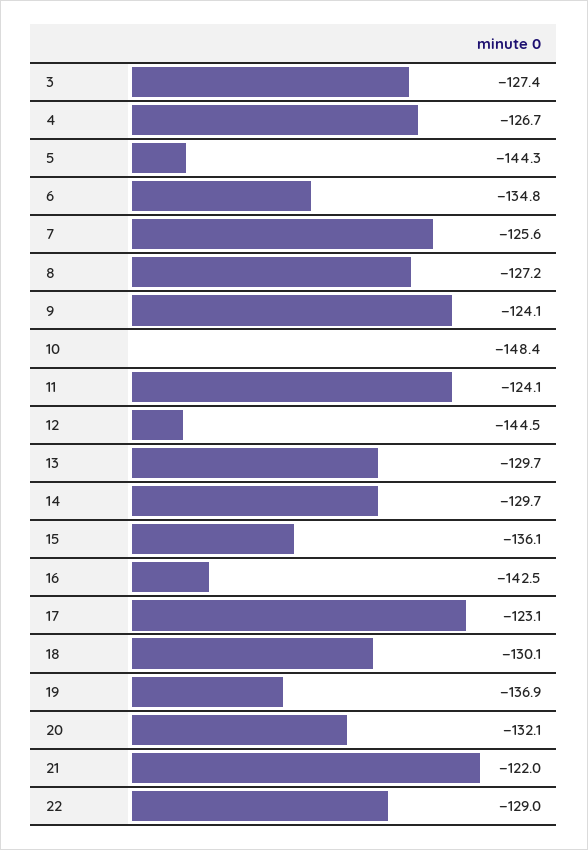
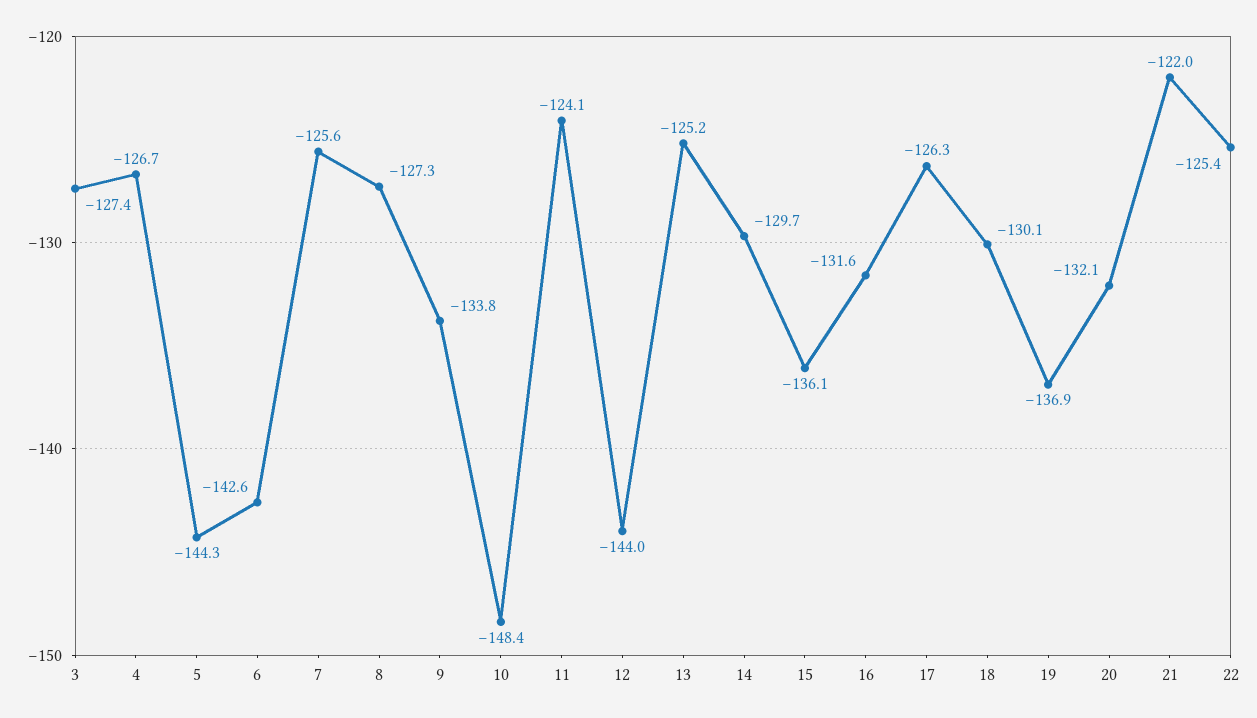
  {
    "3": -127.4,
    "4": -126.7,
    "5": -144.3,
-   "6": -134.8,
+   "6": -142.6,
    "7": -125.6,
-   "8": -127.2,
+   "8": -127.3,
-   "9": -124.1,
+   "9": -133.8,
    "10": -148.4,
    "11": -124.1,
-   "12": -144.5,
+   "12": -144,
-   "13": -129.7,
+   "13": -125.2,
    "14": -129.7,
    "15": -136.1,
-   "16": -142.5,
+   "16": -131.6,
-   "17": -123.1,
+   "17": -126.3,
    "18": -130.1,
    "19": -136.9,
    "20": -132.1,
    "21": -122,
-   "22": -129
+   "22": -125.4
  }

